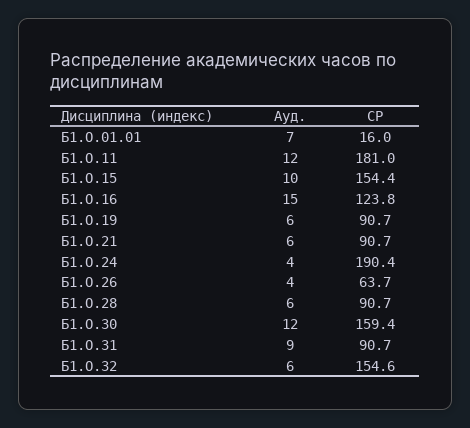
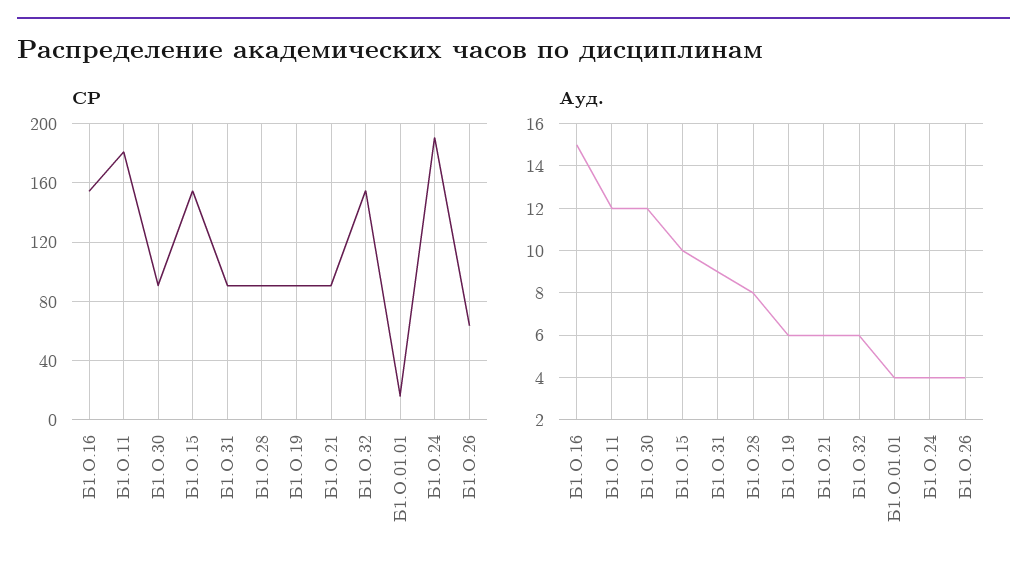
  {
    "Ауд.": {
-     "Б1.О.01.01": 7,
+     "Б1.О.01.01": 4,
      "Б1.О.11": 12,
      "Б1.О.15": 10,
      "Б1.О.16": 15,
      "Б1.О.19": 6,
      "Б1.О.21": 6,
      "Б1.О.24": 4,
      "Б1.О.26": 4,
-     "Б1.О.28": 6,
+     "Б1.О.28": 8,
      "Б1.О.30": 12,
      "Б1.О.31": 9,
      "Б1.О.32": 6
    },
    "СР": {
      "Б1.О.01.01": 16,
      "Б1.О.11": 181,
      "Б1.О.15": 154.4,
-     "Б1.О.16": 123.8,
+     "Б1.О.16": 155,
      "Б1.О.19": 90.7,
      "Б1.О.21": 90.7,
      "Б1.О.24": 190.4,
      "Б1.О.26": 63.7,
      "Б1.О.28": 90.7,
-     "Б1.О.30": 159.4,
+     "Б1.О.30": 90,
      "Б1.О.31": 90.7,
      "Б1.О.32": 154.6
    }
  }

